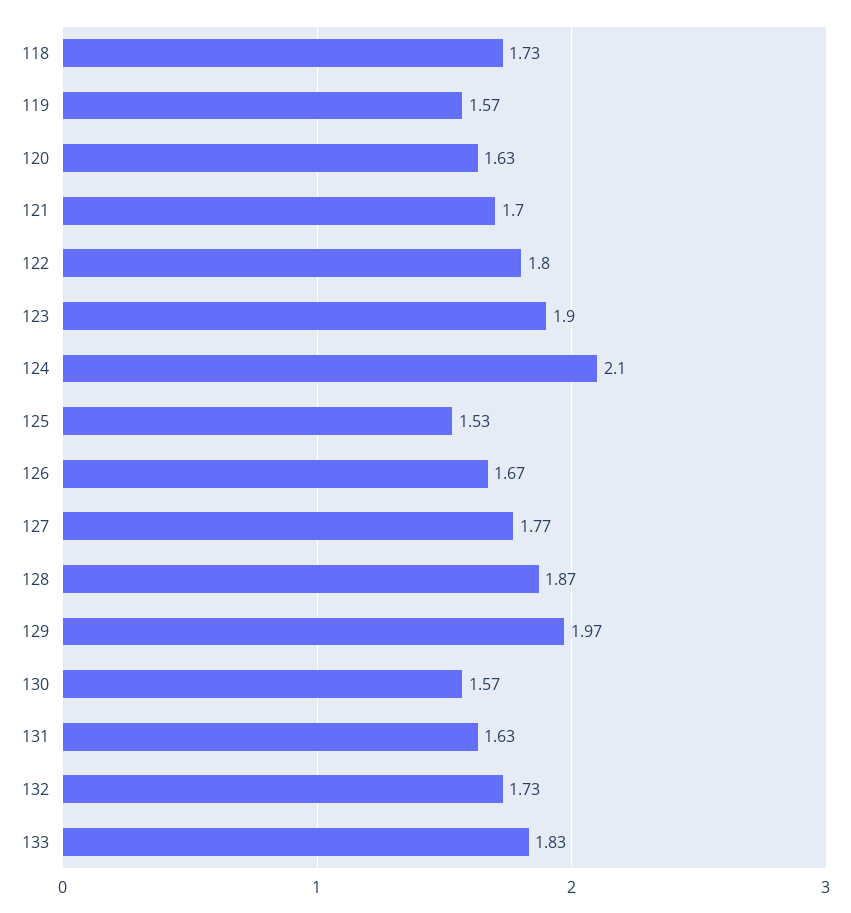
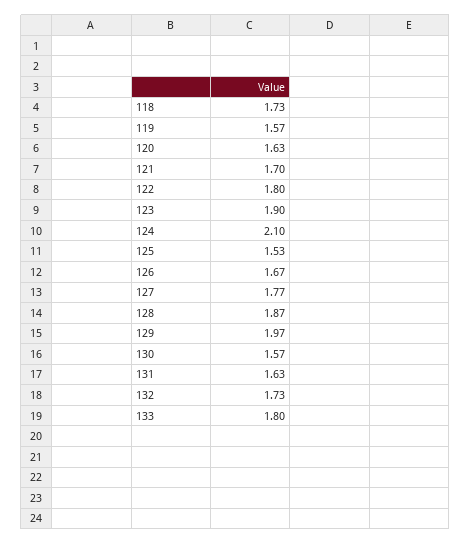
  {
    "118": 1.73,
    "119": 1.57,
    "120": 1.63,
    "121": 1.7,
    "122": 1.8,
    "123": 1.9,
    "124": 2.1,
    "125": 1.53,
    "126": 1.67,
    "127": 1.77,
    "128": 1.87,
    "129": 1.97,
    "130": 1.57,
    "131": 1.63,
    "132": 1.73,
-   "133": 1.83
+   "133": 1.8
  }

